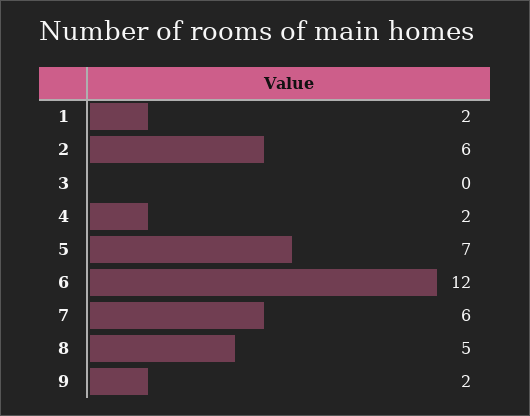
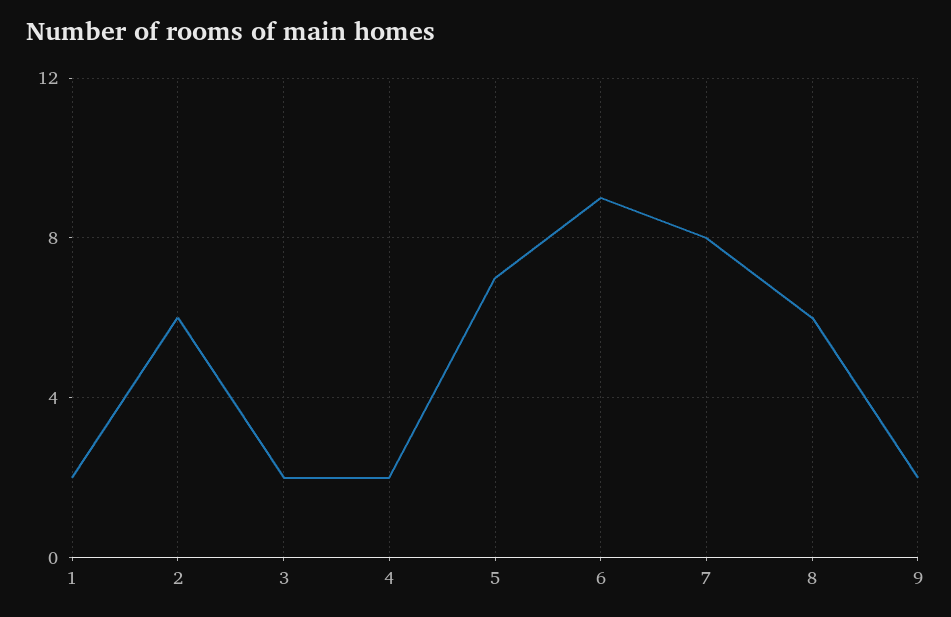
  {
    "1": 2,
    "2": 6,
-   "3": 0,
+   "3": 2,
    "4": 2,
    "5": 7,
-   "6": 12,
+   "6": 9,
-   "7": 6,
+   "7": 8,
-   "8": 5,
+   "8": 6,
    "9": 2
  }

